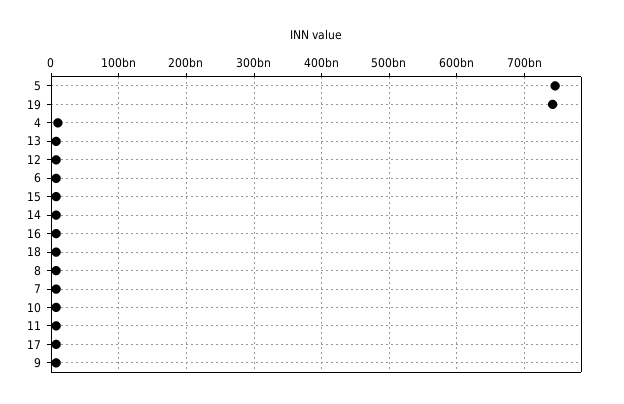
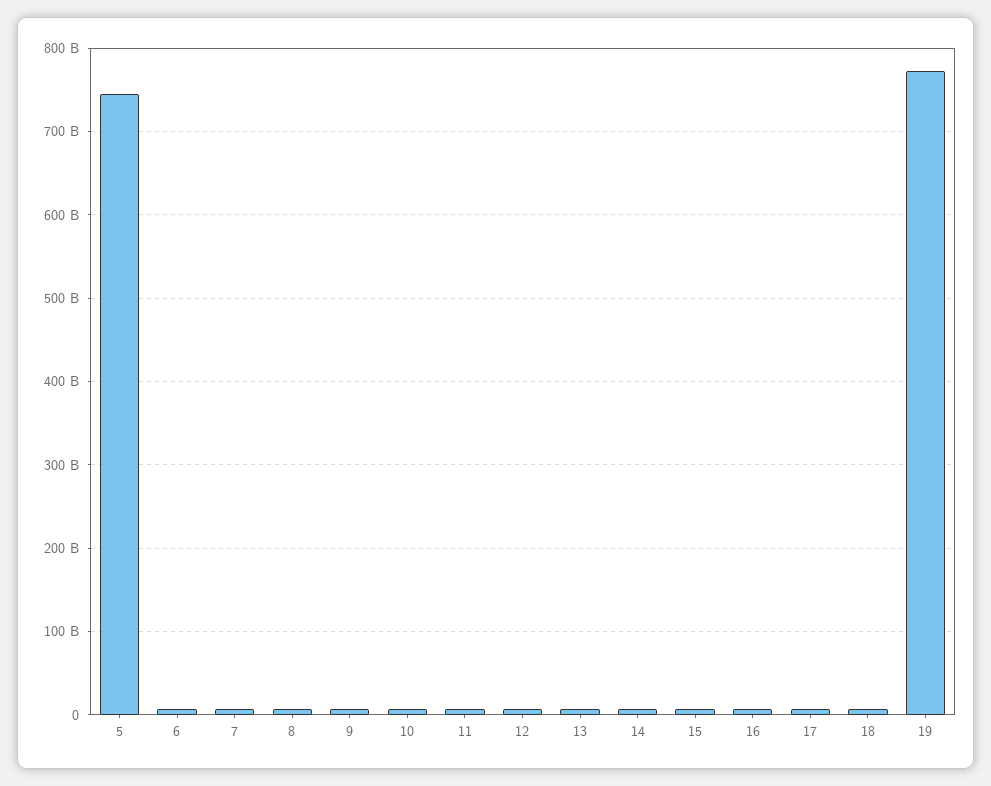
  {
    "5": 750000000000,
-   "19": 740000000000,
+   "19": 770000000000,
-   "4": 10000000000,
    "13": 10000000000,
    "12": 10000000000,
    "6": 10000000000,
    "15": 10000000000,
    "14": 10000000000,
    "16": 10000000000,
    "18": 10000000000,
    "8": 10000000000,
    "7": 10000000000,
    "10": 10000000000,
    "11": 10000000000,
    "17": 10000000000,
    "9": 10000000000
  }

